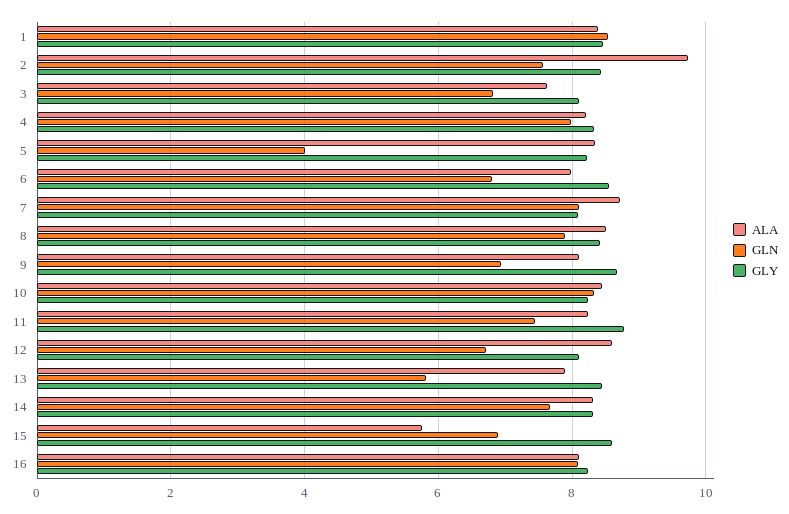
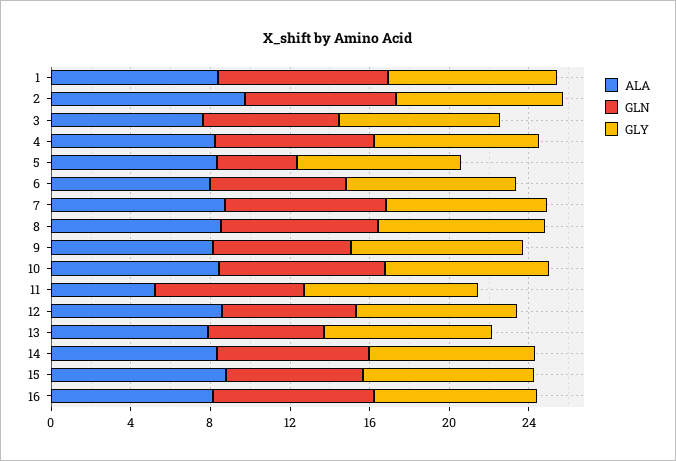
  {
    "ALA": {
      "1": 8.4,
      "2": 9.8,
      "3": 7.6,
      "4": 8.2,
      "5": 8.4,
      "6": 8,
      "7": 8.8,
      "8": 8.6,
      "9": 8.2,
      "10": 8.4,
-     "11": 8.2,
+     "11": 5,
      "12": 8.6,
      "13": 7.8,
      "14": 8.4,
-     "15": 5.8,
+     "15": 9,
      "16": 8.2
    },
    "GLN": {
      "1": 8.6,
      "2": 7.6,
      "3": 6.8,
      "4": 8,
      "5": 4,
      "6": 6.8,
      "7": 8.2,
      "8": 7.8,
      "9": 7,
      "10": 8.4,
      "11": 7.4,
      "12": 6.8,
      "13": 5.8,
      "14": 7.6,
      "15": 6.8,
      "16": 8
    },
    "GLY": {
      "1": 8.4,
      "2": 8.4,
      "3": 8.2,
      "4": 8.4,
      "5": 8.2,
      "6": 8.6,
      "7": 8,
      "8": 8.4,
      "9": 8.6,
      "10": 8.2,
      "11": 8.8,
      "12": 8.2,
      "13": 8.4,
      "14": 8.4,
      "15": 8.6,
      "16": 8.2
    }
  }

